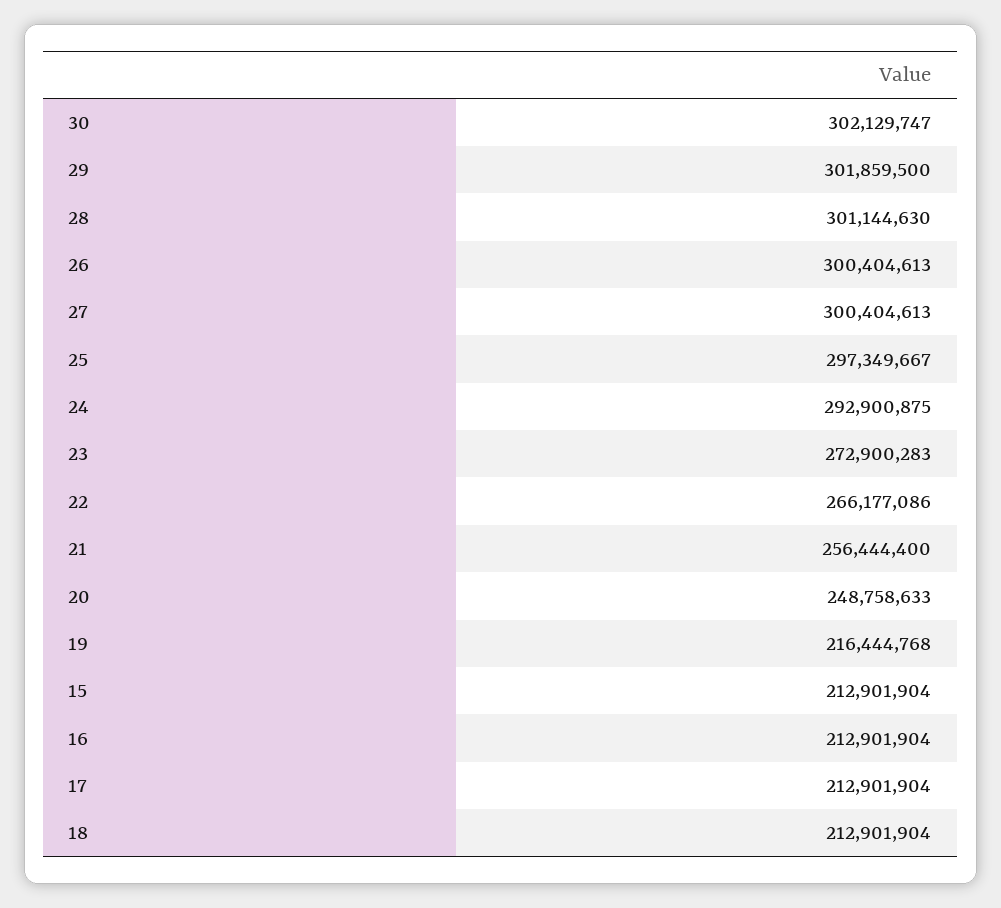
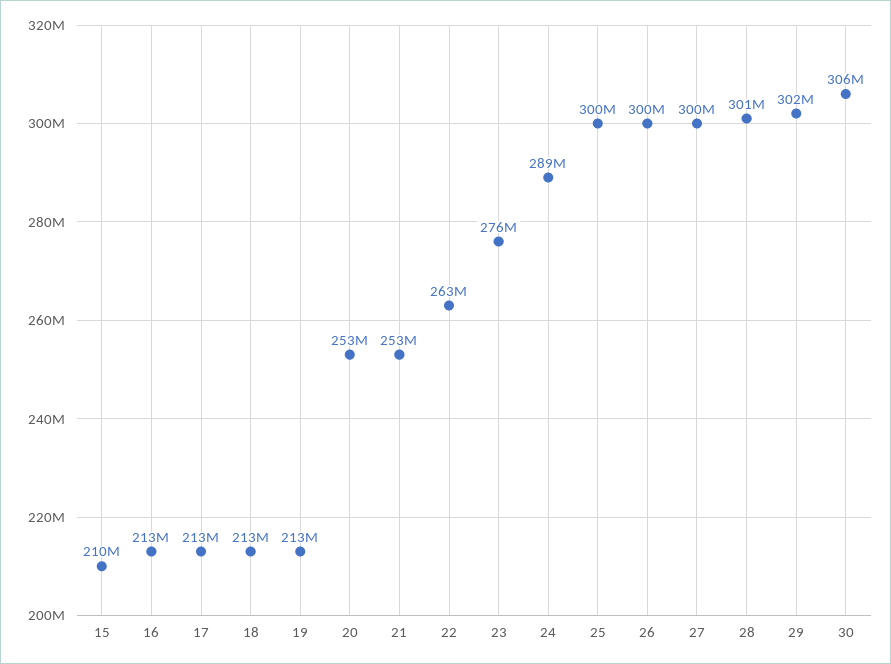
  {
-   "30": 302129747,
+   "30": 306000000,
    "29": 301859500,
    "28": 301144630,
    "26": 300404613,
    "27": 300404613,
-   "25": 297349667,
+   "25": 300000000,
-   "24": 292900875,
+   "24": 289000000,
-   "23": 272900283,
+   "23": 276000000,
-   "22": 266177086,
+   "22": 263000000,
-   "21": 256444400,
+   "21": 253000000,
-   "20": 248758633,
+   "20": 253000000,
-   "19": 216444768,
+   "19": 213000000,
-   "15": 212901904,
+   "15": 210000000,
    "16": 212901904,
    "17": 212901904,
    "18": 212901904
  }

